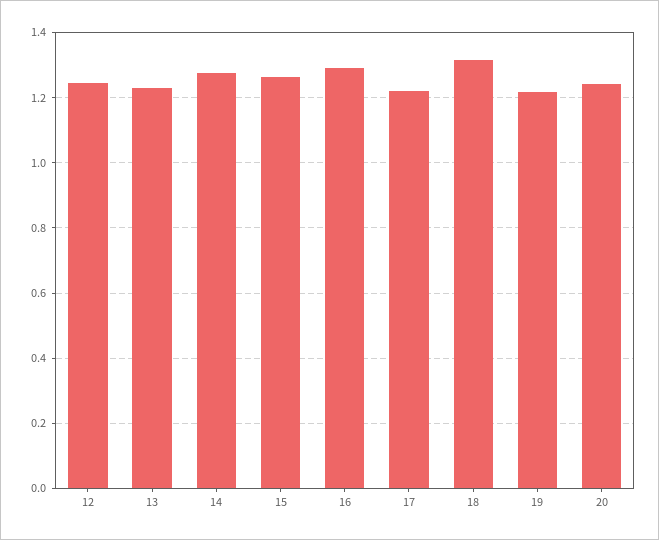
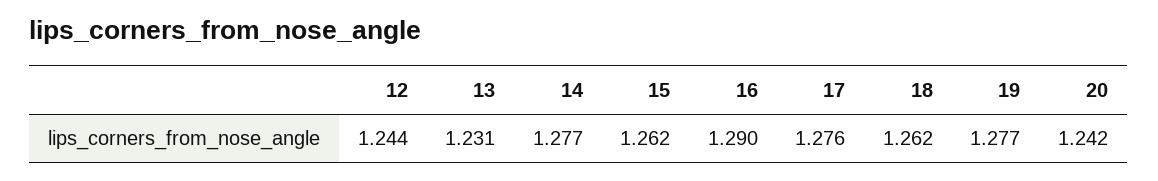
  {
    "12": 1.244,
    "13": 1.231,
    "14": 1.277,
    "15": 1.262,
    "16": 1.29,
-   "17": 1.22,
+   "17": 1.276,
-   "18": 1.32,
+   "18": 1.262,
-   "19": 1.22,
+   "19": 1.277,
    "20": 1.242
  }

